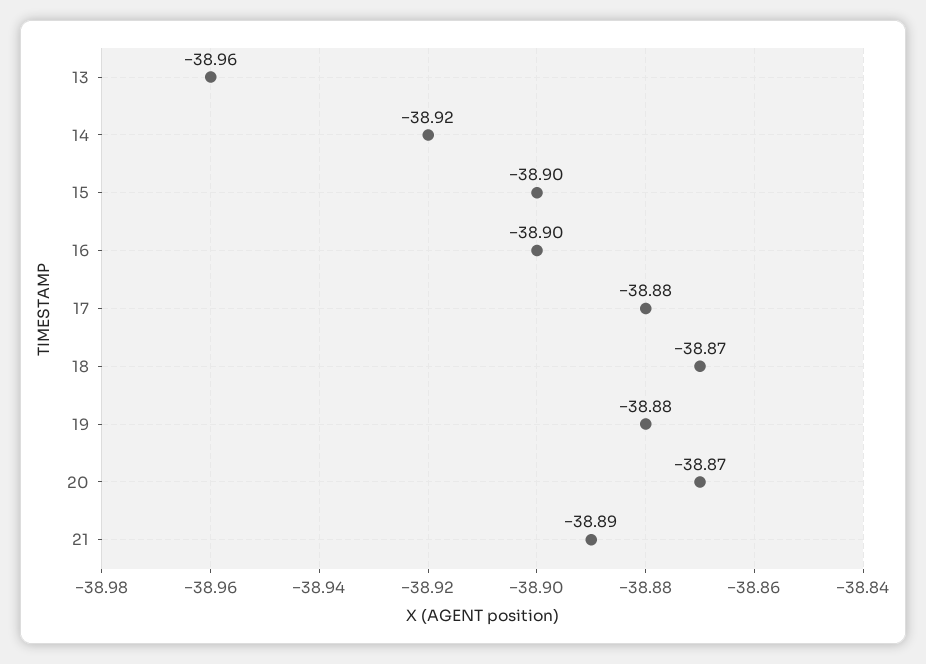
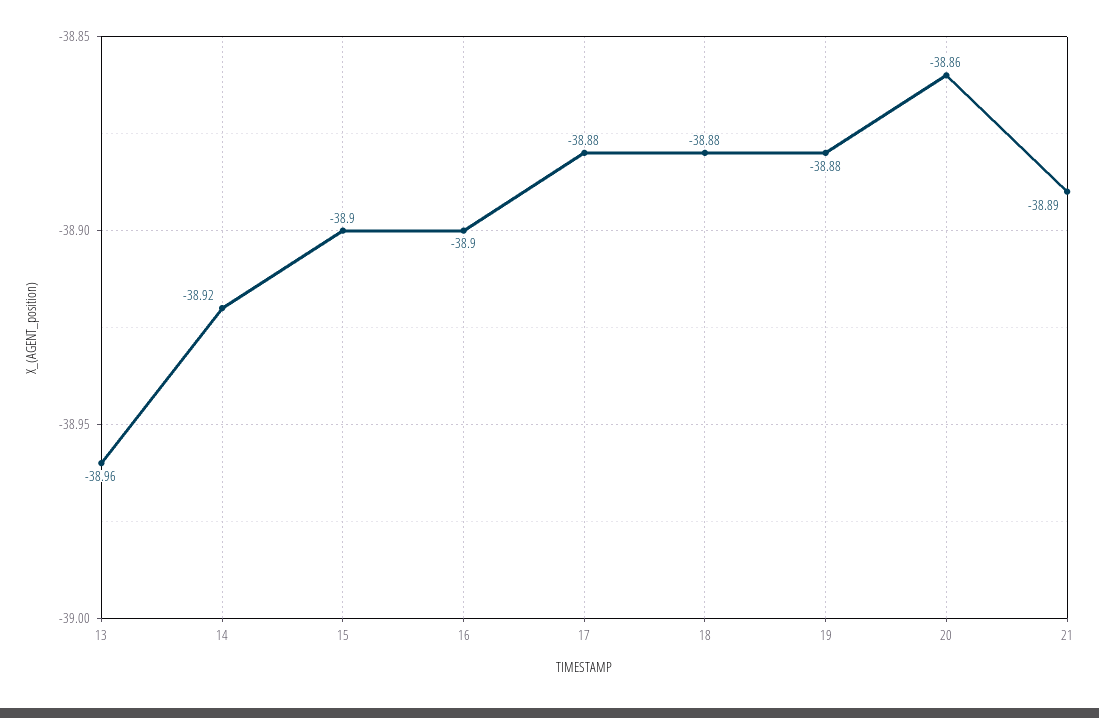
  {
    "13": -38.96,
    "14": -38.92,
    "15": -38.9,
    "16": -38.9,
    "17": -38.88,
-   "18": -38.87,
+   "18": -38.88,
    "19": -38.88,
-   "20": -38.87,
+   "20": -38.86,
    "21": -38.89
  }

